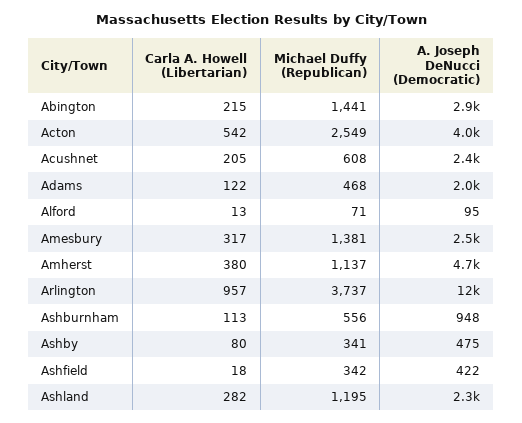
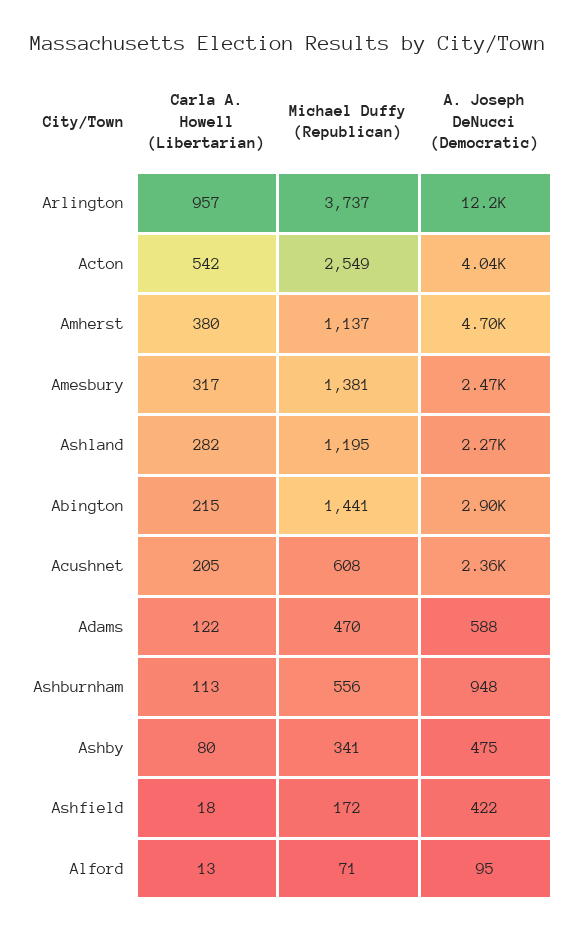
  {
    "Carla A. Howell (Libertarian)": {
      "Abington": 215,
      "Acton": 542,
      "Acushnet": 205,
      "Adams": 122,
      "Alford": 13,
      "Amesbury": 317,
      "Amherst": 380,
      "Arlington": 957,
      "Ashburnham": 113,
      "Ashby": 80,
      "Ashfield": 18,
      "Ashland": 282
    },
    "Michael Duffy (Republican)": {
      "Abington": 1441,
      "Acton": 2549,
      "Acushnet": 608,
-     "Adams": 468,
+     "Adams": 470,
      "Alford": 71,
      "Amesbury": 1381,
      "Amherst": 1137,
      "Arlington": 3737,
      "Ashburnham": 556,
      "Ashby": 341,
-     "Ashfield": 342,
+     "Ashfield": 172,
      "Ashland": 1195
    },
    "A. Joseph DeNucci (Democratic)": {
      "Abington": 2900,
      "Acton": 4040,
      "Acushnet": 2360,
-     "Adams": 2000,
+     "Adams": 588,
      "Alford": 95,
      "Amesbury": 2470,
      "Amherst": 4700,
      "Arlington": 12200,
      "Ashburnham": 948,
      "Ashby": 475,
      "Ashfield": 422,
      "Ashland": 2270
    }
  }

